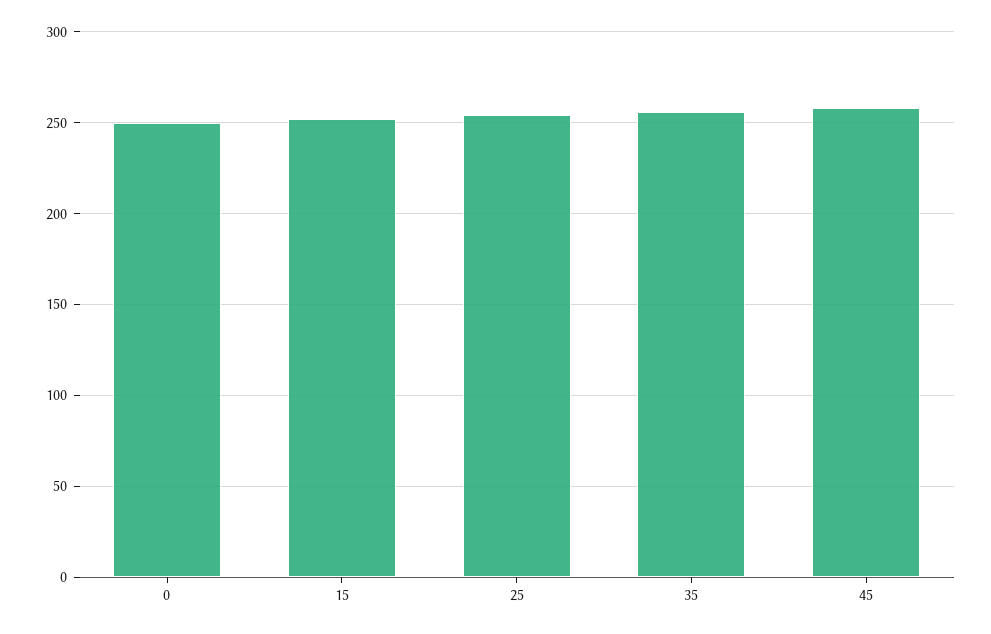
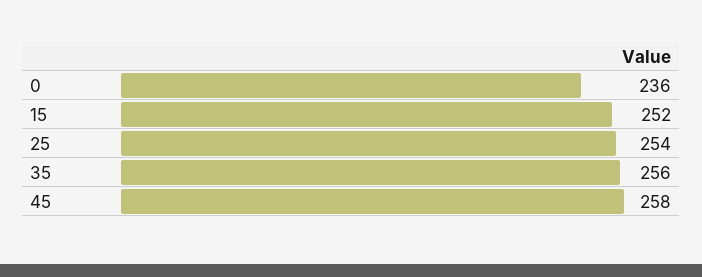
  {
-   "0": 250,
+   "0": 236,
    "15": 252,
    "25": 254,
    "35": 256,
    "45": 258
  }

